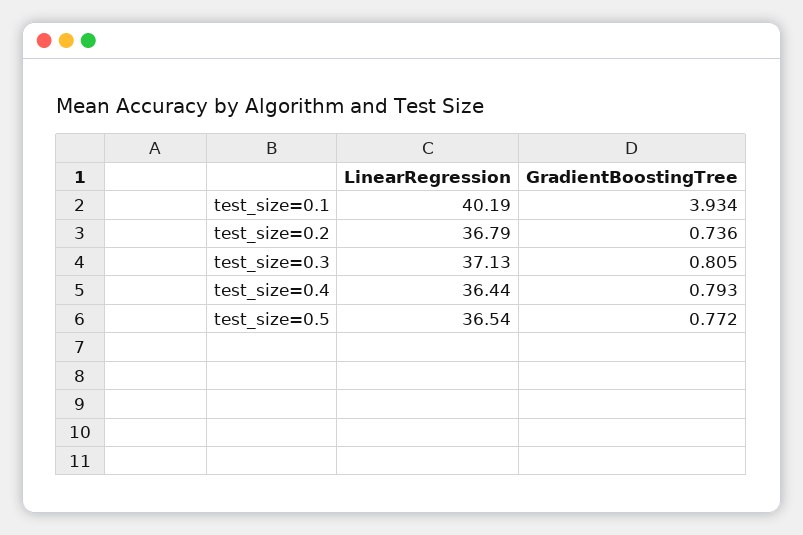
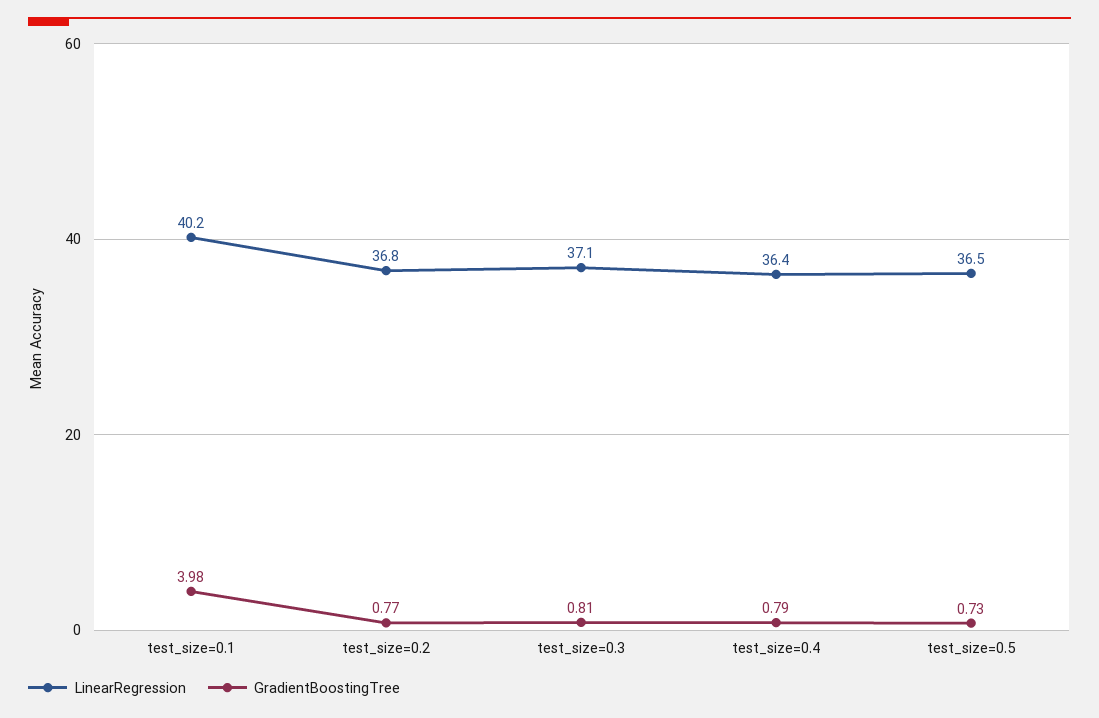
  {
    "LinearRegression": {
      "test_size=0.1": 40.19,
      "test_size=0.2": 36.79,
      "test_size=0.3": 37.13,
      "test_size=0.4": 36.44,
      "test_size=0.5": 36.54
    },
    "GradientBoostingTree": {
-     "test_size=0.1": 3.934,
+     "test_size=0.1": 3.98,
-     "test_size=0.2": 0.736,
+     "test_size=0.2": 0.77,
      "test_size=0.3": 0.805,
      "test_size=0.4": 0.793,
-     "test_size=0.5": 0.772
+     "test_size=0.5": 0.73
    }
  }

